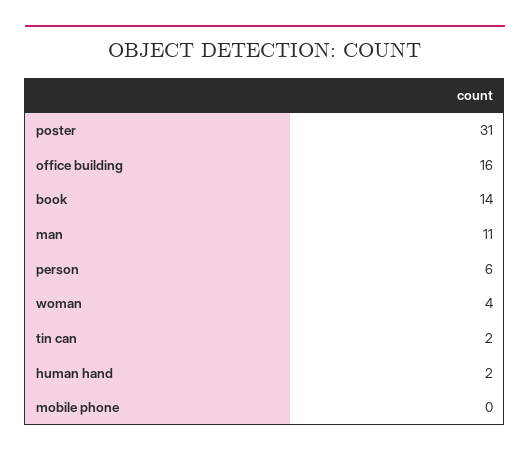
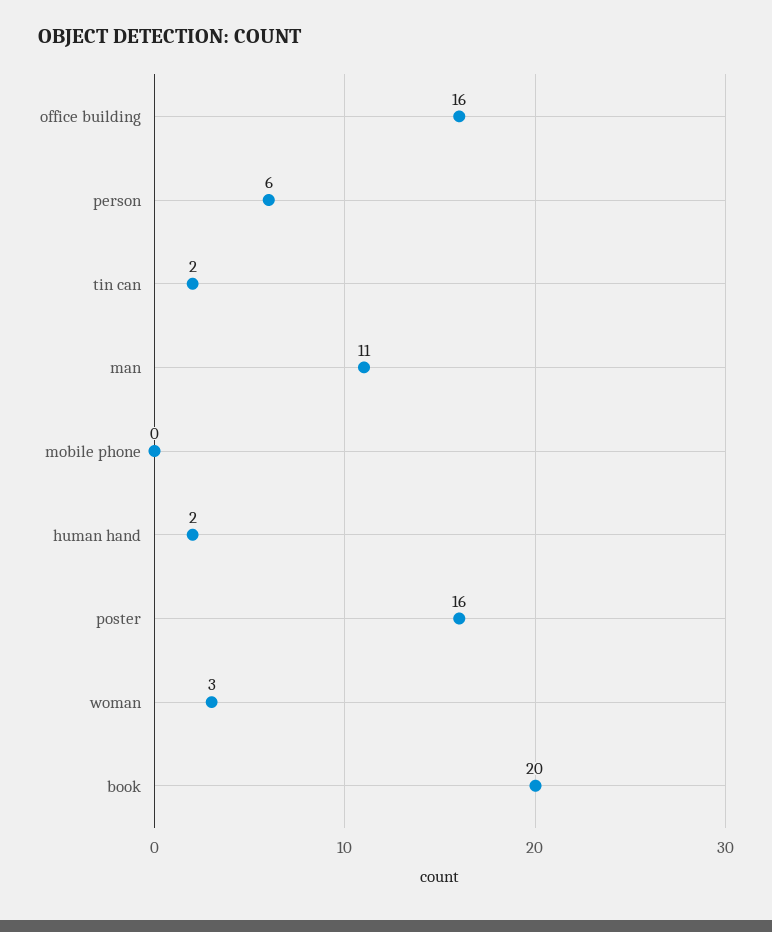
  {
-   "poster": 31,
+   "poster": 16,
    "office building": 16,
-   "book": 14,
+   "book": 20,
    "man": 11,
    "person": 6,
-   "woman": 4,
+   "woman": 3,
    "tin can": 2,
    "human hand": 2,
    "mobile phone": 0
  }

